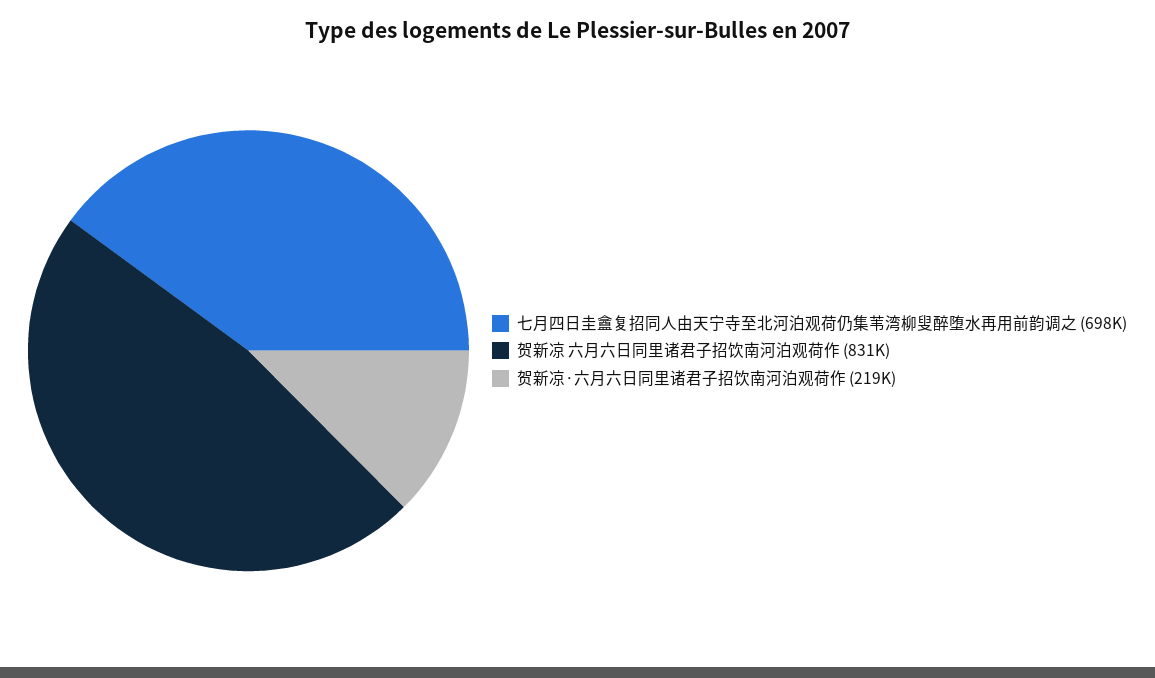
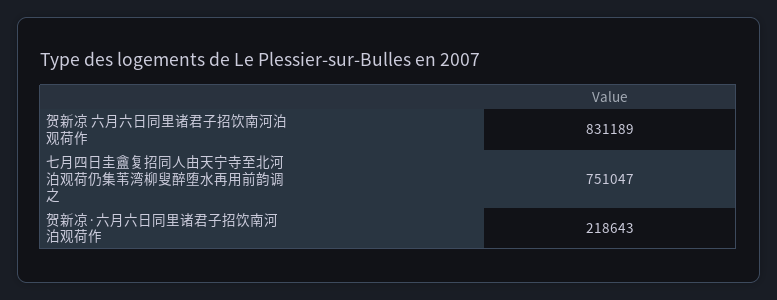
  {
-   "七月四日圭盦复招同人由天宁寺至北河泊观荷仍集苇湾柳叟醉堕水再用前韵调之": 698000,
+   "七月四日圭盦复招同人由天宁寺至北河泊观荷仍集苇湾柳叟醉堕水再用前韵调之": 751047,
    "贺新凉 六月六日同里诸君子招饮南河泊观荷作": 831189,
    "贺新凉·六月六日同里诸君子招饮南河泊观荷作": 218643
  }

